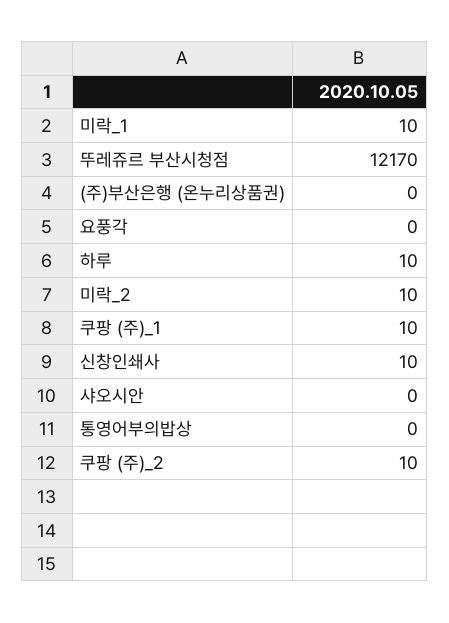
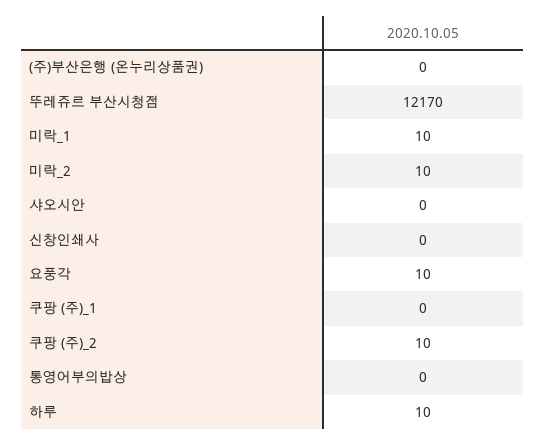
  {
    "미락_1": 10,
    "뚜레쥬르 부산시청점": 12170,
    "(주)부산은행 (온누리상품권)": 0,
-   "요풍각": 0,
+   "요풍각": 10,
    "하루": 10,
    "미락_2": 10,
-   "쿠팡 (주)_1": 10,
+   "쿠팡 (주)_1": 0,
-   "신창인쇄사": 10,
+   "신창인쇄사": 0,
    "샤오시안": 0,
    "통영어부의밥상": 0,
    "쿠팡 (주)_2": 10
  }

